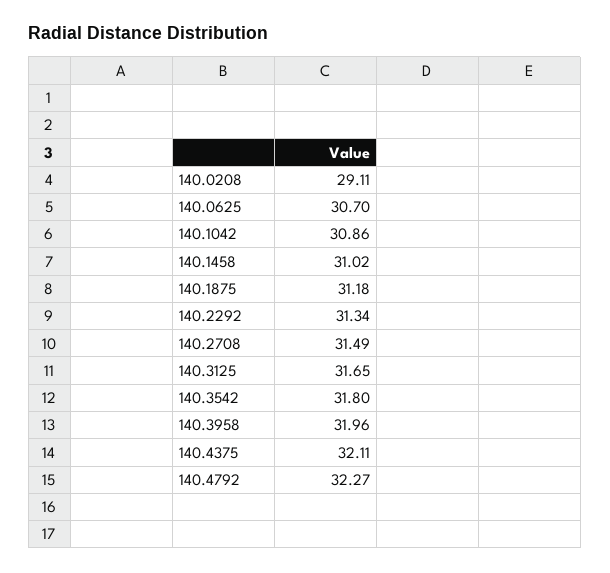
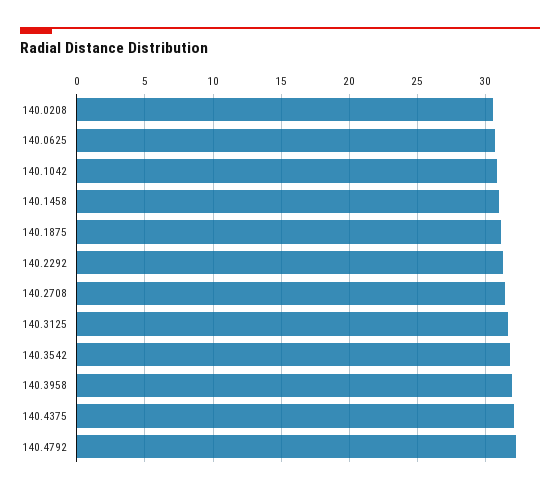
  {
-   "140.0208": 29.11,
+   "140.0208": 30.5,
    "140.0625": 30.7,
    "140.1042": 30.86,
    "140.1458": 31.02,
    "140.1875": 31.18,
    "140.2292": 31.34,
    "140.2708": 31.49,
    "140.3125": 31.65,
    "140.3542": 31.8,
    "140.3958": 31.96,
    "140.4375": 32.11,
    "140.4792": 32.27
  }

